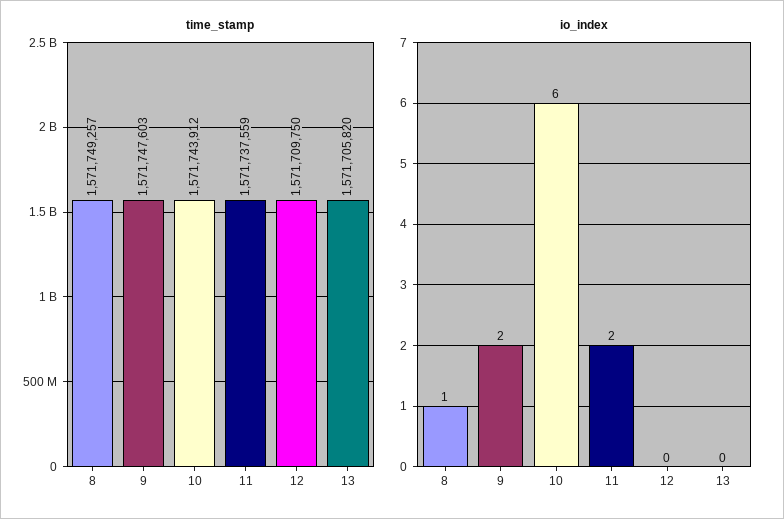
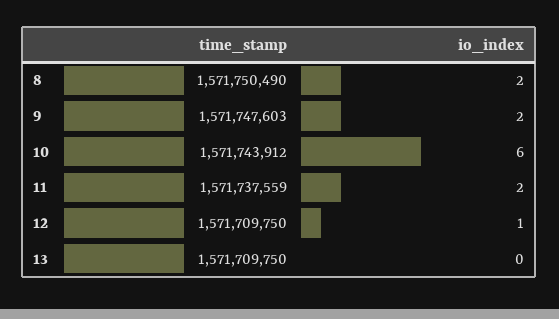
  {
    "time_stamp": {
-     "8": 1571749257,
+     "8": 1571750490,
      "9": 1571747603,
      "10": 1571743912,
      "11": 1571737559,
      "12": 1571709750,
-     "13": 1571705820
+     "13": 1571709750
    },
    "io_index": {
-     "8": 1,
+     "8": 2,
      "9": 2,
      "10": 6,
      "11": 2,
-     "12": 0,
+     "12": 1,
      "13": 0
    }
  }

